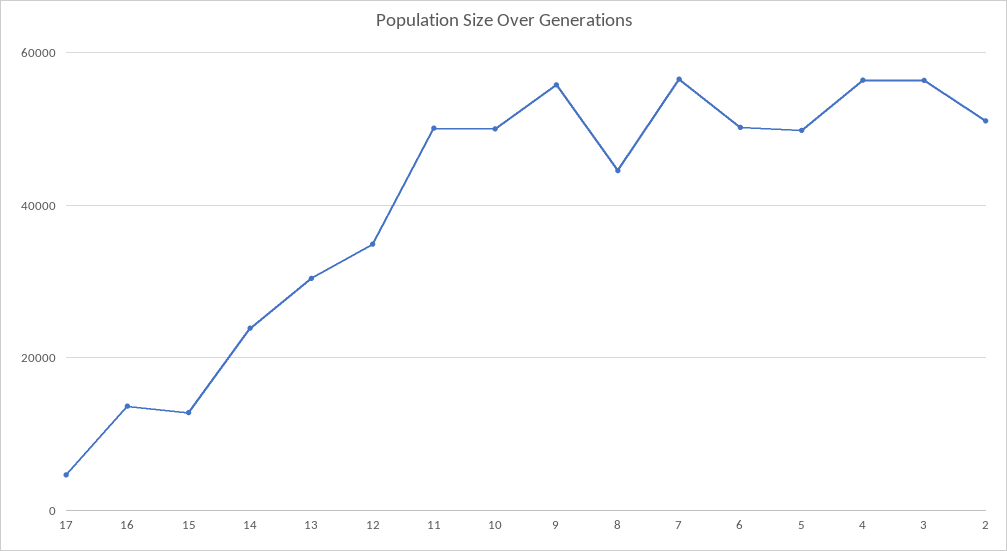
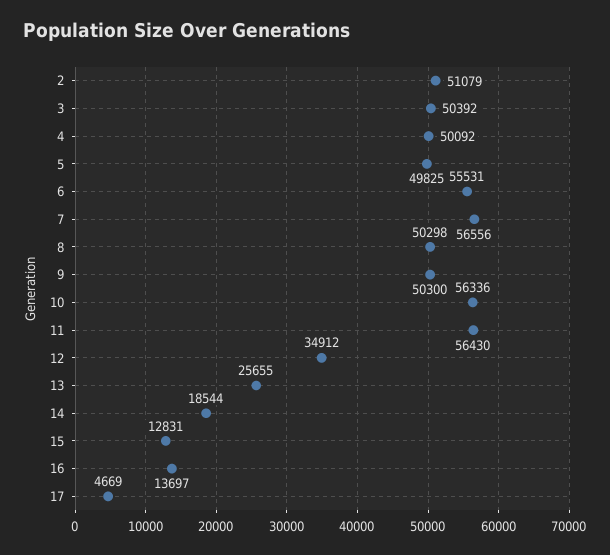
  {
    "17": 4669,
    "16": 13697,
    "15": 12831,
-   "14": 24000,
+   "14": 18544,
-   "13": 30000,
+   "13": 25655,
    "12": 34912,
-   "11": 50000,
+   "11": 56430,
-   "10": 50000,
+   "10": 56336,
-   "9": 56000,
+   "9": 50300,
-   "8": 44000,
+   "8": 50298,
    "7": 56556,
-   "6": 50000,
+   "6": 55531,
    "5": 49825,
-   "4": 56000,
+   "4": 50092,
-   "3": 56000,
+   "3": 50392,
    "2": 51079
  }

